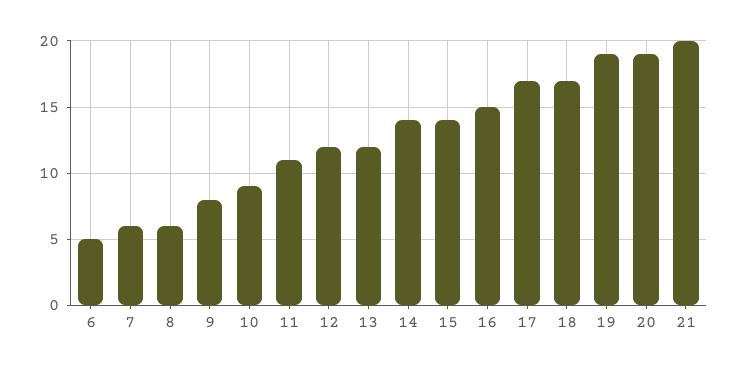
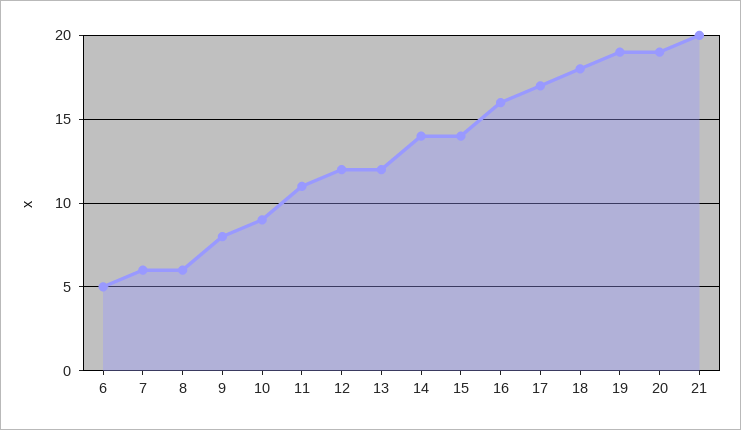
  {
    "6": 5,
    "7": 6,
    "8": 6,
    "9": 8,
    "10": 9,
    "11": 11,
    "12": 12,
    "13": 12,
    "14": 14,
    "15": 14,
-   "16": 15,
+   "16": 16,
    "17": 17,
-   "18": 17,
+   "18": 18,
    "19": 19,
    "20": 19,
    "21": 20
  }

